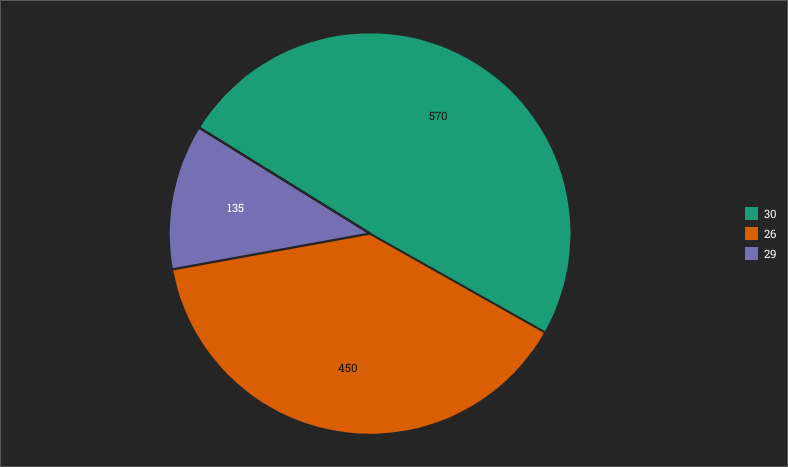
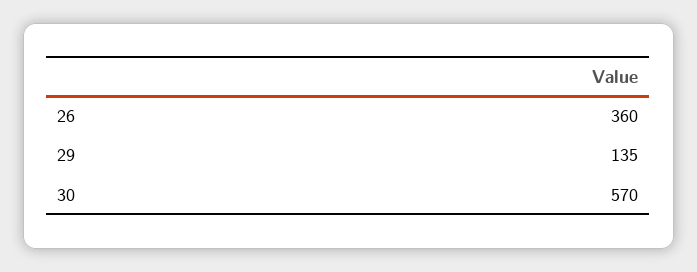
  {
    "30": 570,
-   "26": 450,
+   "26": 360,
    "29": 135
  }

